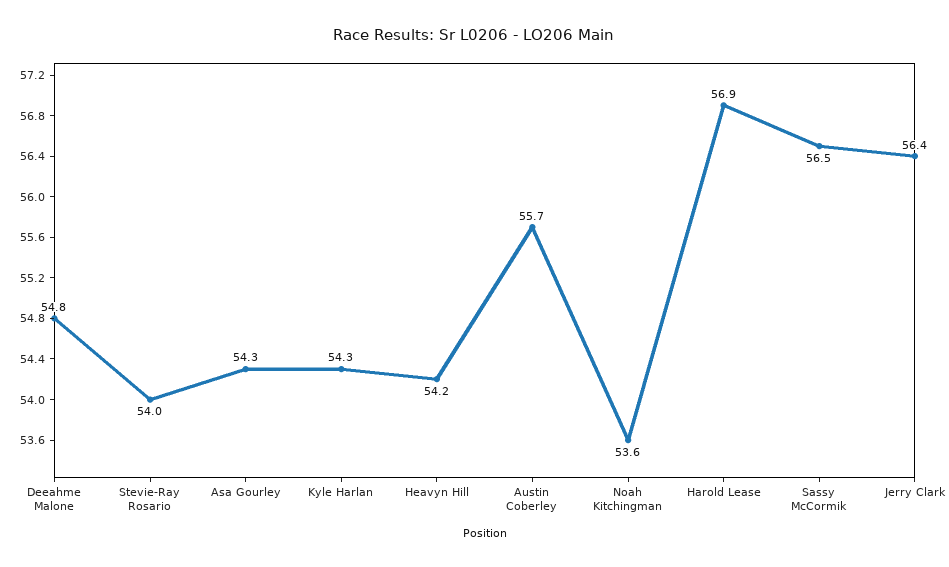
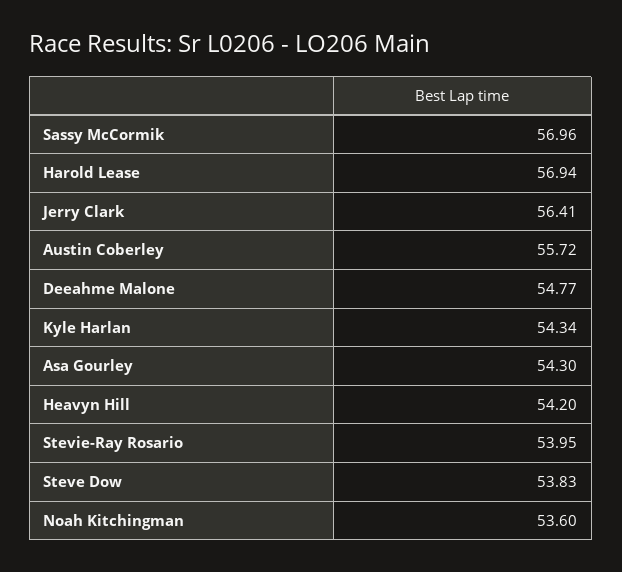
  {
    "Deeahme Malone": 54.77,
    "Stevie-Ray Rosario": 53.95,
    "Asa Gourley": 54.3,
    "Kyle Harlan": 54.34,
    "Heavyn Hill": 54.2,
    "Austin Coberley": 55.72,
    "Noah Kitchingman": 53.6,
    "Harold Lease": 56.94,
-   "Sassy McCormik": 56.5,
+   "Sassy McCormik": 56.96,
-   "Jerry Clark": 56.41
+   "Jerry Clark": 56.41,
+   "Steve Dow": 53.83
  }

